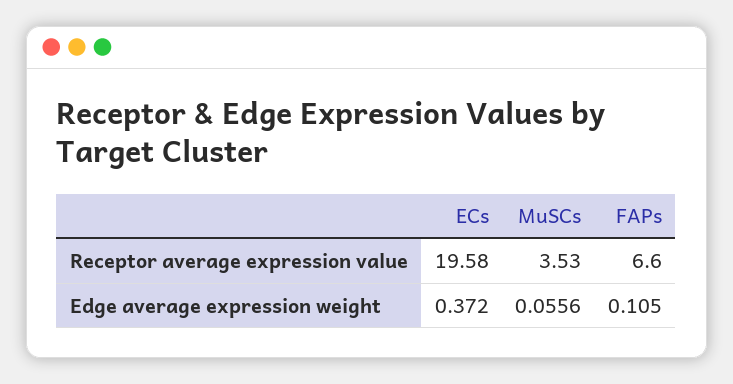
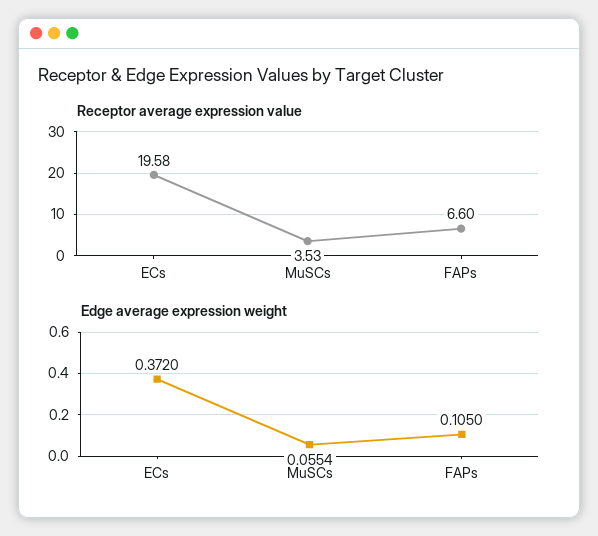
  {
    "Receptor average expression value": {
      "ECs": 19.58,
      "MuSCs": 3.53,
      "FAPs": 6.6
    },
    "Edge average expression weight": {
      "ECs": 0.372,
-     "MuSCs": 0.0556,
+     "MuSCs": 0.0554,
      "FAPs": 0.105
    }
  }

